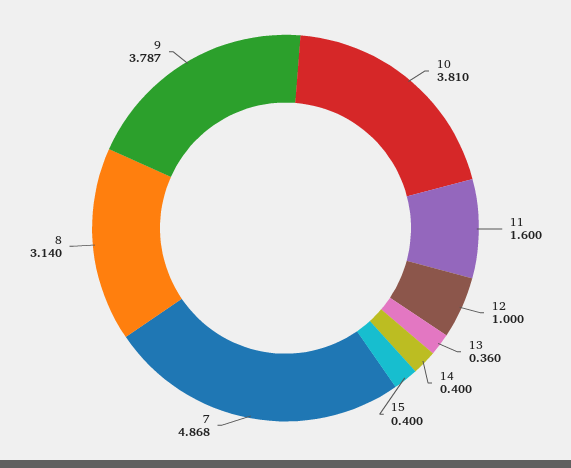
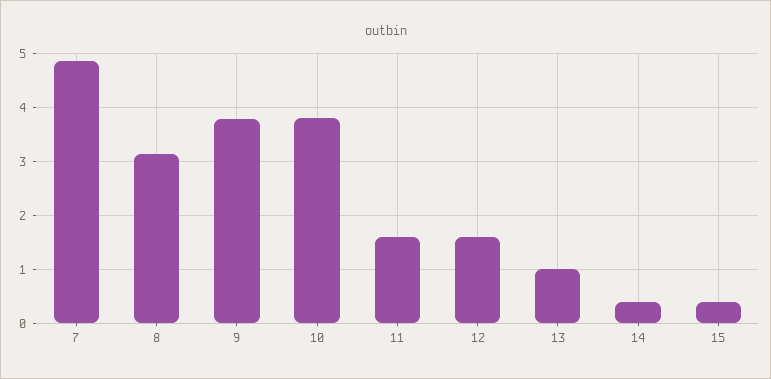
  {
    "10": 3.81,
    "11": 1.6,
-   "12": 1,
+   "12": 1.6,
-   "13": 0.36,
+   "13": 1,
    "14": 0.4,
    "15": 0.4,
    "7": 4.868,
    "8": 3.14,
    "9": 3.787
  }

